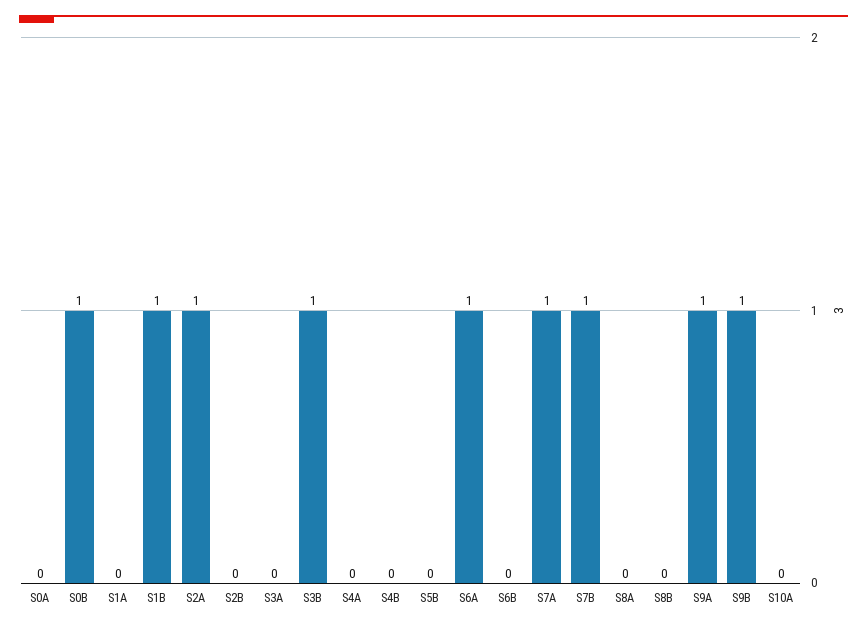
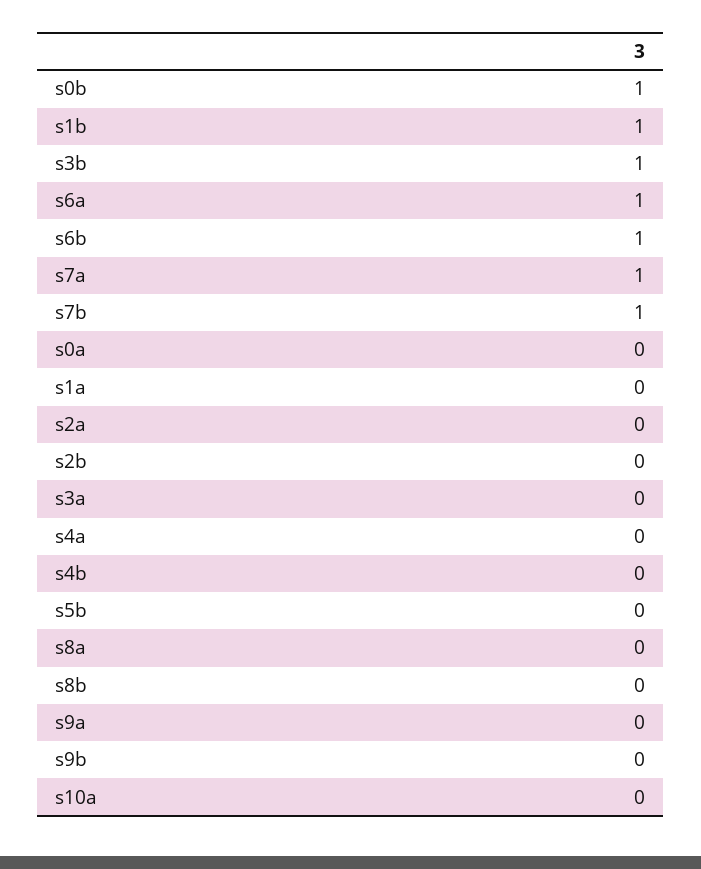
  {
    "S0A": 0,
    "S0B": 1,
    "S1A": 0,
    "S1B": 1,
-   "S2A": 1,
+   "S2A": 0,
    "S2B": 0,
    "S3A": 0,
    "S3B": 1,
    "S4A": 0,
    "S4B": 0,
    "S5B": 0,
    "S6A": 1,
-   "S6B": 0,
+   "S6B": 1,
    "S7A": 1,
    "S7B": 1,
    "S8A": 0,
    "S8B": 0,
-   "S9A": 1,
+   "S9A": 0,
-   "S9B": 1,
+   "S9B": 0,
    "S10A": 0
  }

